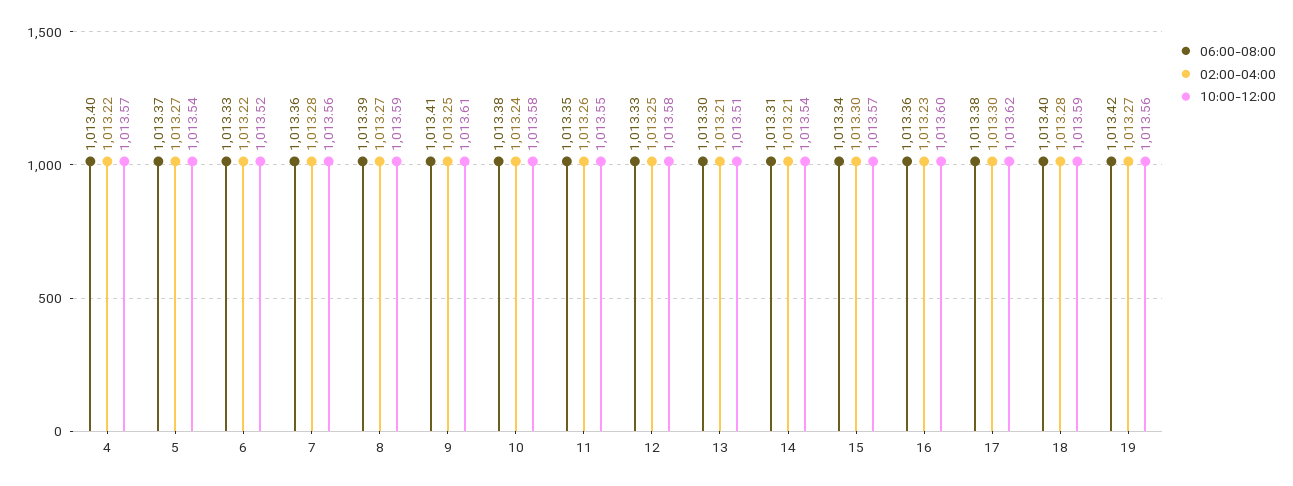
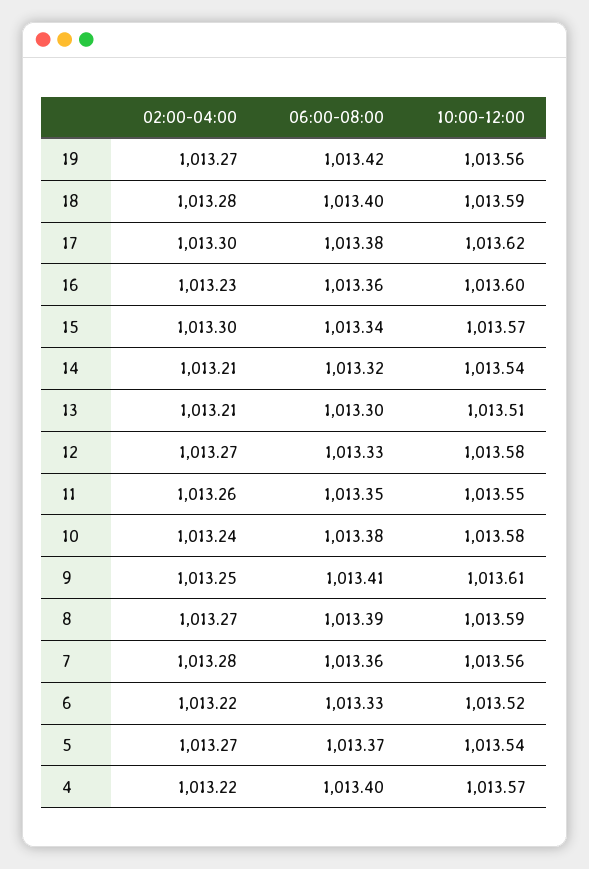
  {
    "06:00-08:00": {
      "4": 1013.4,
      "5": 1013.37,
      "6": 1013.33,
      "7": 1013.36,
      "8": 1013.39,
      "9": 1013.41,
      "10": 1013.38,
      "11": 1013.35,
      "12": 1013.33,
      "13": 1013.3,
-     "14": 1013.31,
+     "14": 1013.32,
      "15": 1013.34,
      "16": 1013.36,
      "17": 1013.38,
      "18": 1013.4,
      "19": 1013.42
    },
    "02:00-04:00": {
      "4": 1013.22,
      "5": 1013.27,
      "6": 1013.22,
      "7": 1013.28,
      "8": 1013.27,
      "9": 1013.25,
      "10": 1013.24,
      "11": 1013.26,
-     "12": 1013.25,
+     "12": 1013.27,
      "13": 1013.21,
      "14": 1013.21,
      "15": 1013.3,
      "16": 1013.23,
      "17": 1013.3,
      "18": 1013.28,
      "19": 1013.27
    },
    "10:00-12:00": {
      "4": 1013.57,
      "5": 1013.54,
      "6": 1013.52,
      "7": 1013.56,
      "8": 1013.59,
      "9": 1013.61,
      "10": 1013.58,
      "11": 1013.55,
      "12": 1013.58,
      "13": 1013.51,
      "14": 1013.54,
      "15": 1013.57,
      "16": 1013.6,
      "17": 1013.62,
      "18": 1013.59,
      "19": 1013.56
    }
  }

